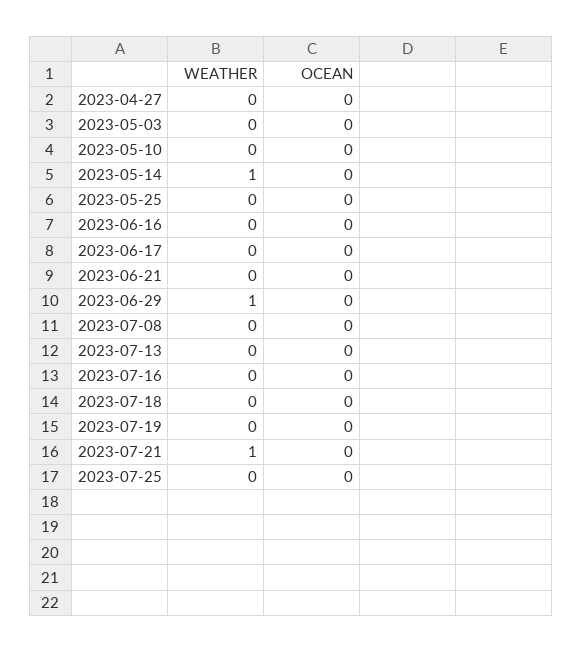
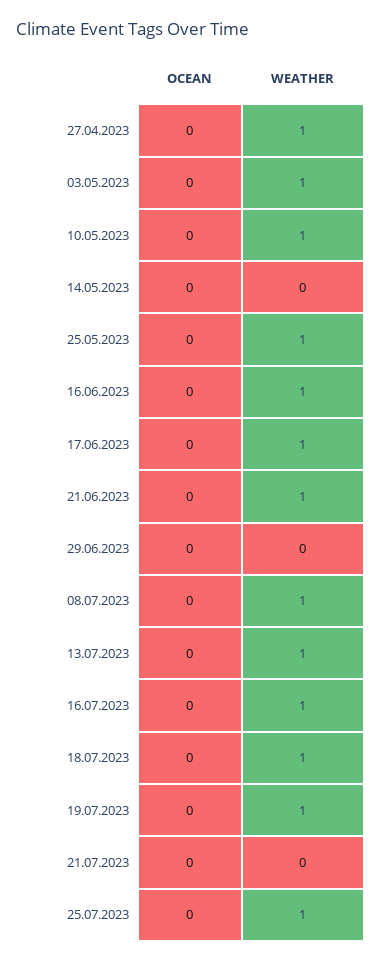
  {
    "WEATHER": {
-     "2023-04-27": 0,
+     "2023-04-27": 1,
-     "2023-05-03": 0,
+     "2023-05-03": 1,
-     "2023-05-10": 0,
+     "2023-05-10": 1,
-     "2023-05-14": 1,
+     "2023-05-14": 0,
-     "2023-05-25": 0,
+     "2023-05-25": 1,
-     "2023-06-16": 0,
+     "2023-06-16": 1,
-     "2023-06-17": 0,
+     "2023-06-17": 1,
-     "2023-06-21": 0,
+     "2023-06-21": 1,
-     "2023-06-29": 1,
+     "2023-06-29": 0,
-     "2023-07-08": 0,
+     "2023-07-08": 1,
-     "2023-07-13": 0,
+     "2023-07-13": 1,
-     "2023-07-16": 0,
+     "2023-07-16": 1,
-     "2023-07-18": 0,
+     "2023-07-18": 1,
-     "2023-07-19": 0,
+     "2023-07-19": 1,
-     "2023-07-21": 1,
+     "2023-07-21": 0,
-     "2023-07-25": 0
+     "2023-07-25": 1
    },
    "OCEAN": {
      "2023-04-27": 0,
      "2023-05-03": 0,
      "2023-05-10": 0,
      "2023-05-14": 0,
      "2023-05-25": 0,
      "2023-06-16": 0,
      "2023-06-17": 0,
      "2023-06-21": 0,
      "2023-06-29": 0,
      "2023-07-08": 0,
      "2023-07-13": 0,
      "2023-07-16": 0,
      "2023-07-18": 0,
      "2023-07-19": 0,
      "2023-07-21": 0,
      "2023-07-25": 0
    }
  }

